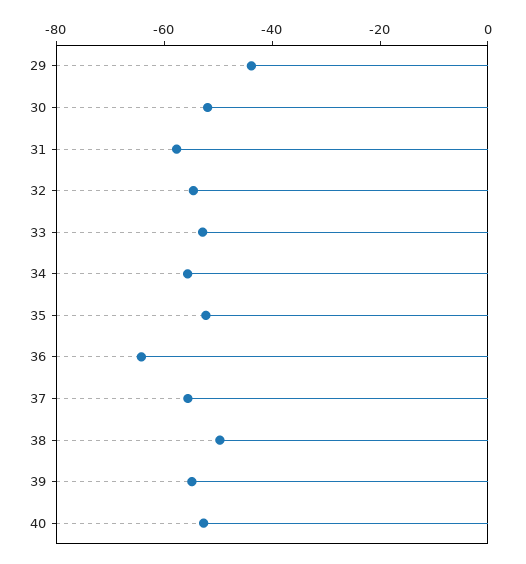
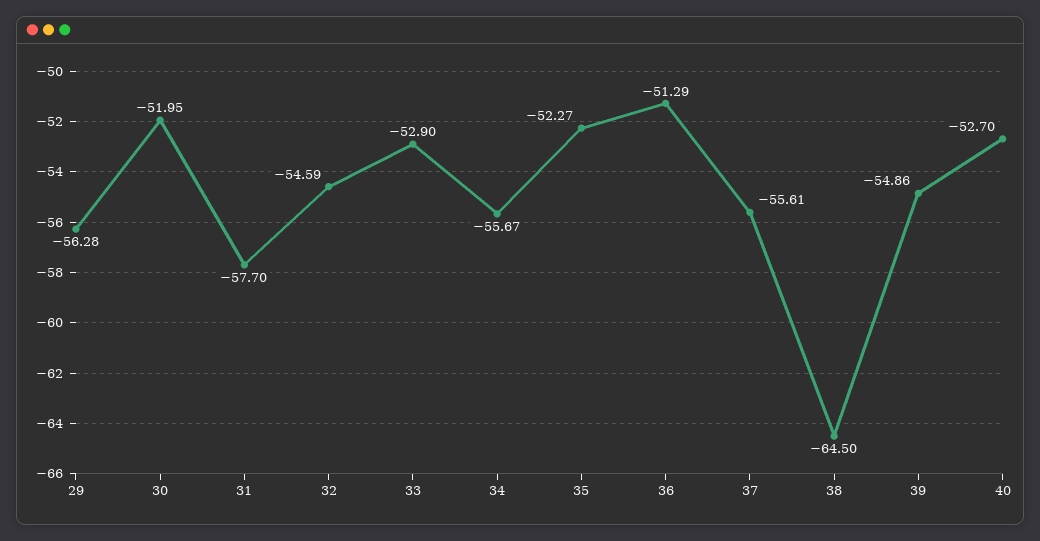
  {
-   "29": -45,
+   "29": -56.28,
    "30": -51.95,
    "31": -57.7,
    "32": -54.59,
    "33": -52.9,
    "34": -55.67,
    "35": -52.27,
-   "36": -65,
+   "36": -51.29,
    "37": -55.61,
-   "38": -50,
+   "38": -64.5,
    "39": -54.86,
    "40": -52.7
  }

